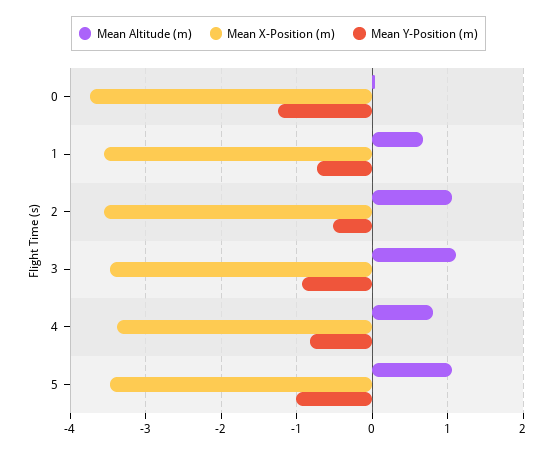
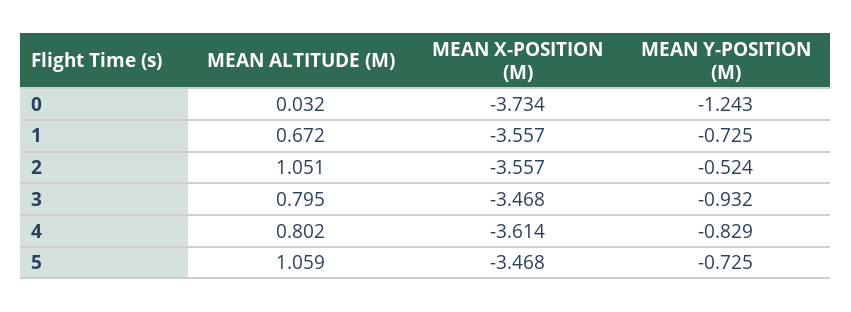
  {
    "Mean Altitude (m)": {
      "0": 0.032,
      "1": 0.672,
      "2": 1.051,
-     "3": 1.1,
+     "3": 0.795,
      "4": 0.802,
      "5": 1.059
    },
    "Mean X-Position (m)": {
      "0": -3.734,
      "1": -3.557,
      "2": -3.557,
      "3": -3.468,
-     "4": -3.4,
+     "4": -3.614,
      "5": -3.468
    },
    "Mean Y-Position (m)": {
      "0": -1.243,
      "1": -0.725,
      "2": -0.524,
      "3": -0.932,
      "4": -0.829,
-     "5": -1
+     "5": -0.725
    }
  }

